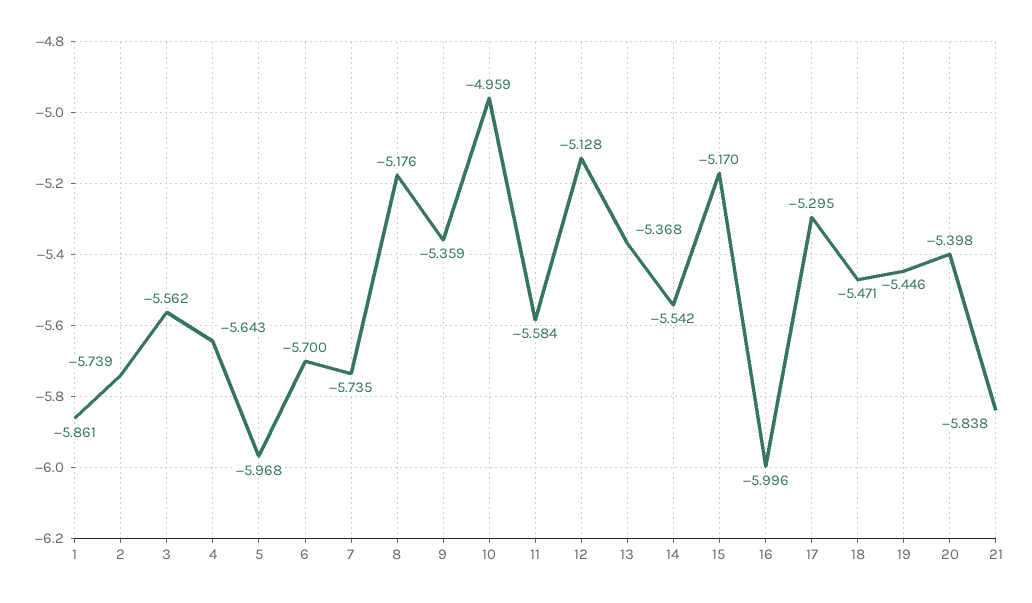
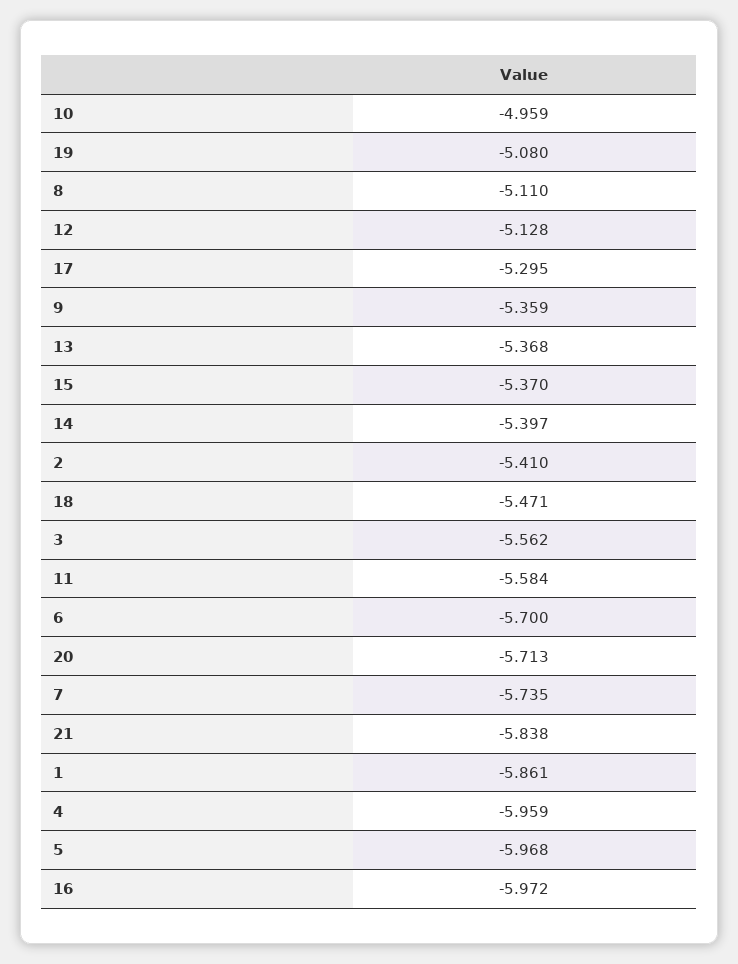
  {
    "1": -5.861,
-   "2": -5.739,
+   "2": -5.41,
    "3": -5.562,
-   "4": -5.643,
+   "4": -5.959,
    "5": -5.968,
    "6": -5.7,
    "7": -5.735,
-   "8": -5.176,
+   "8": -5.11,
    "9": -5.359,
    "10": -4.959,
    "11": -5.584,
    "12": -5.128,
    "13": -5.368,
-   "14": -5.542,
+   "14": -5.397,
-   "15": -5.17,
+   "15": -5.37,
-   "16": -5.996,
+   "16": -5.972,
    "17": -5.295,
    "18": -5.471,
-   "19": -5.446,
+   "19": -5.08,
-   "20": -5.398,
+   "20": -5.713,
    "21": -5.838
  }

